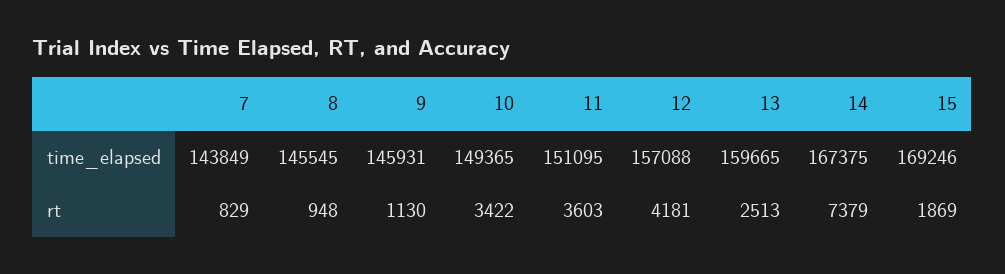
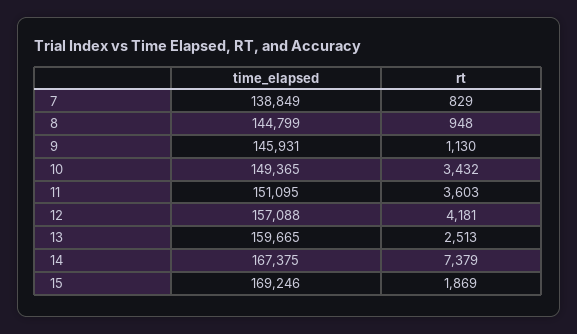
  {
    "7": {
-     "time_elapsed": 143849,
+     "time_elapsed": 138849,
      "rt": 829
    },
    "8": {
-     "time_elapsed": 145545,
+     "time_elapsed": 144799,
      "rt": 948
    },
    "9": {
      "time_elapsed": 145931,
      "rt": 1130
    },
    "10": {
      "time_elapsed": 149365,
-     "rt": 3422
+     "rt": 3432
    },
    "11": {
      "time_elapsed": 151095,
      "rt": 3603
    },
    "12": {
      "time_elapsed": 157088,
      "rt": 4181
    },
    "13": {
      "time_elapsed": 159665,
      "rt": 2513
    },
    "14": {
      "time_elapsed": 167375,
      "rt": 7379
    },
    "15": {
      "time_elapsed": 169246,
      "rt": 1869
    }
  }

